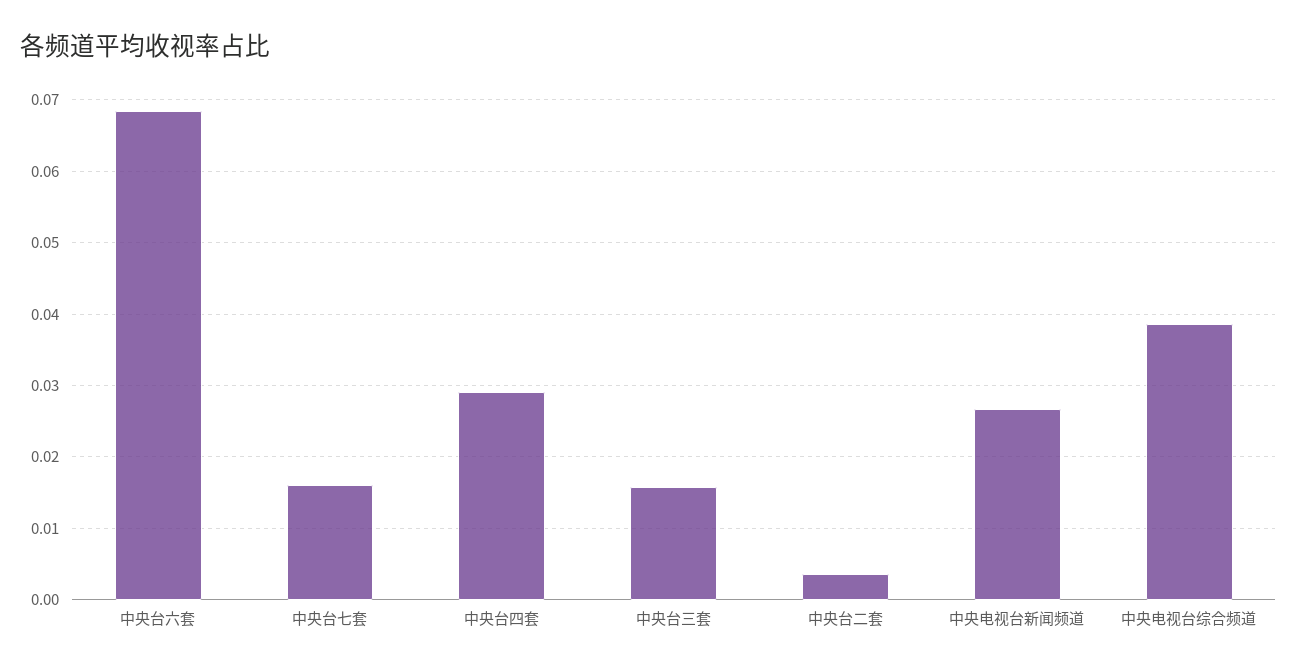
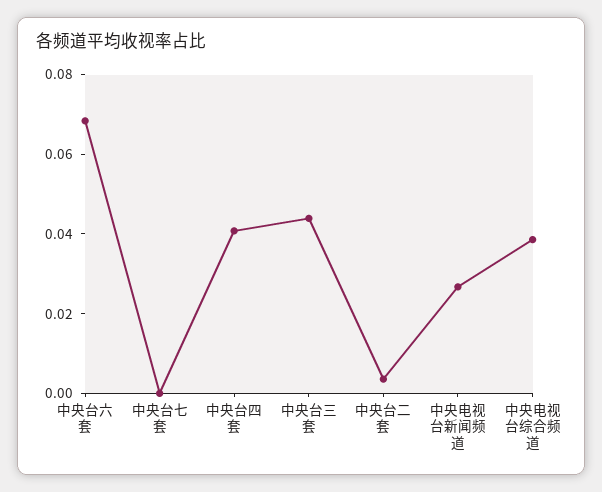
  {
    "中央台六套": 0.068,
-   "中央台七套": 0.016,
+   "中央台七套": 0,
-   "中央台四套": 0.029,
+   "中央台四套": 0.04,
-   "中央台三套": 0.016,
+   "中央台三套": 0.045,
    "中央台二套": 0.004,
    "中央电视台新闻频道": 0.027,
    "中央电视台综合频道": 0.039
  }

